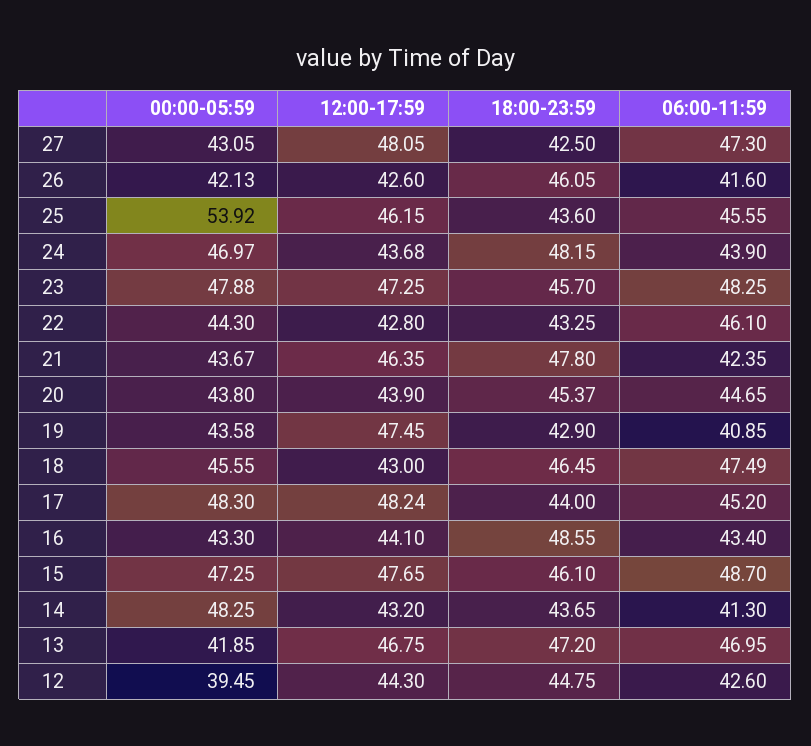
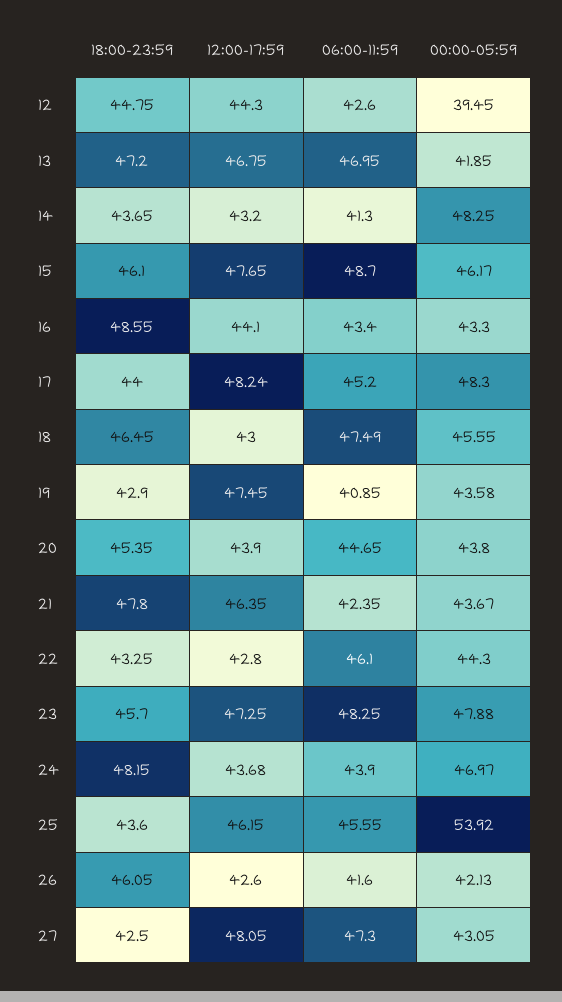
  {
    "00:00-05:59": {
      "27": 43.05,
      "26": 42.13,
      "25": 53.92,
      "24": 46.97,
      "23": 47.88,
      "22": 44.3,
      "21": 43.67,
      "20": 43.8,
      "19": 43.58,
      "18": 45.55,
      "17": 48.3,
      "16": 43.3,
-     "15": 47.25,
+     "15": 46.17,
      "14": 48.25,
      "13": 41.85,
      "12": 39.45
    },
    "12:00-17:59": {
      "27": 48.05,
      "26": 42.6,
      "25": 46.15,
      "24": 43.68,
      "23": 47.25,
      "22": 42.8,
      "21": 46.35,
      "20": 43.9,
      "19": 47.45,
      "18": 43,
      "17": 48.24,
      "16": 44.1,
      "15": 47.65,
      "14": 43.2,
      "13": 46.75,
      "12": 44.3
    },
    "18:00-23:59": {
      "27": 42.5,
      "26": 46.05,
      "25": 43.6,
      "24": 48.15,
      "23": 45.7,
      "22": 43.25,
      "21": 47.8,
-     "20": 45.37,
+     "20": 45.35,
      "19": 42.9,
      "18": 46.45,
      "17": 44,
      "16": 48.55,
      "15": 46.1,
      "14": 43.65,
      "13": 47.2,
      "12": 44.75
    },
    "06:00-11:59": {
      "27": 47.3,
      "26": 41.6,
      "25": 45.55,
      "24": 43.9,
      "23": 48.25,
      "22": 46.1,
      "21": 42.35,
      "20": 44.65,
      "19": 40.85,
      "18": 47.49,
      "17": 45.2,
      "16": 43.4,
      "15": 48.7,
      "14": 41.3,
      "13": 46.95,
      "12": 42.6
    }
  }

